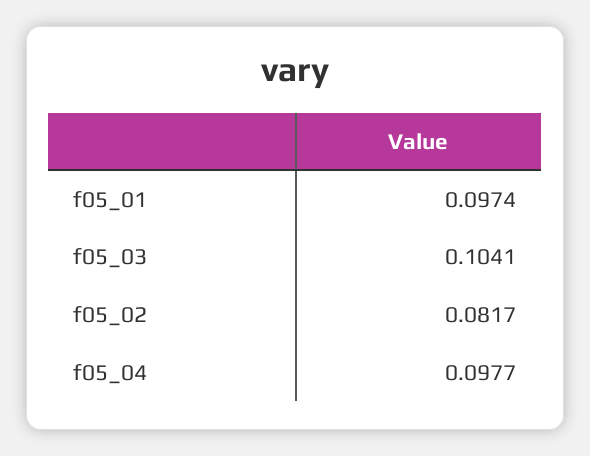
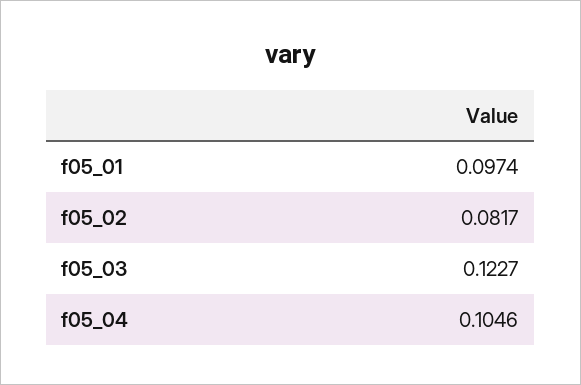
  {
    "f05_01": 0.0974,
-   "f05_03": 0.1041,
+   "f05_03": 0.1227,
    "f05_02": 0.0817,
-   "f05_04": 0.0977
+   "f05_04": 0.1046
  }

